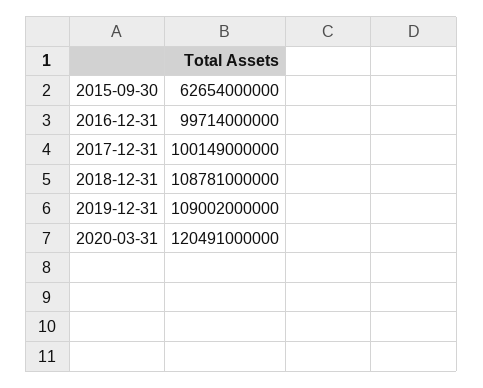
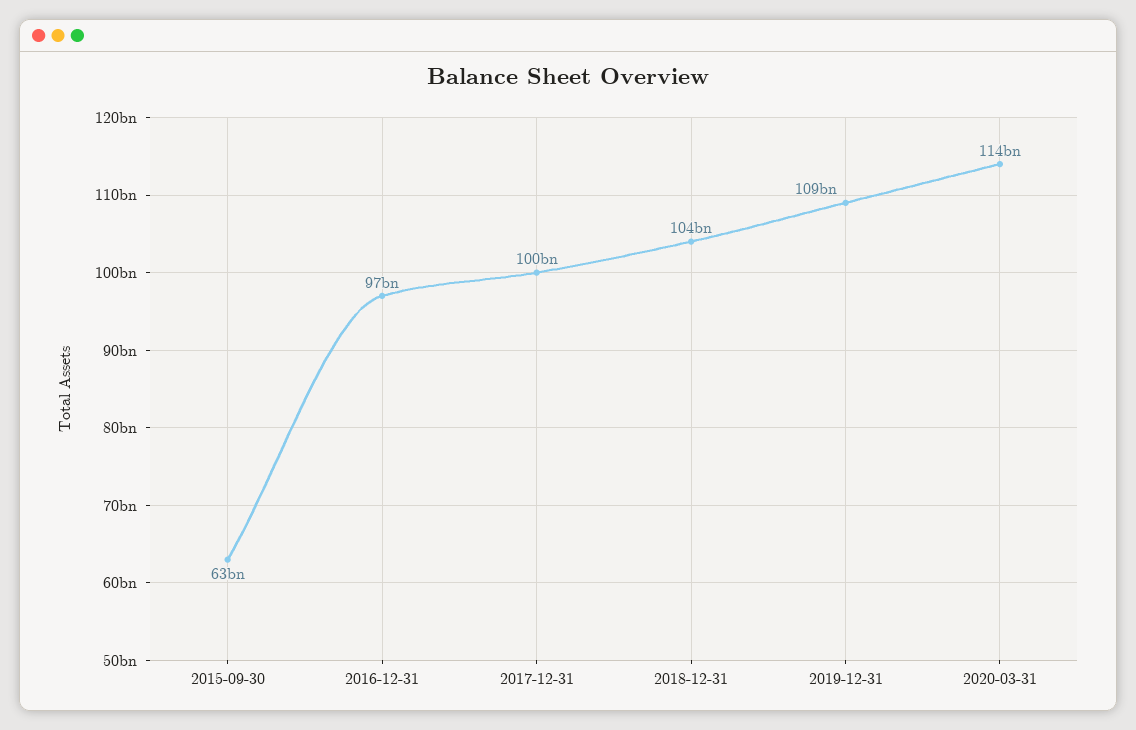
  {
    "2015-09-30": 62654000000,
-   "2016-12-31": 99714000000,
+   "2016-12-31": 97000000000,
    "2017-12-31": 100149000000,
-   "2018-12-31": 108781000000,
+   "2018-12-31": 104000000000,
    "2019-12-31": 109002000000,
-   "2020-03-31": 120491000000
+   "2020-03-31": 114000000000
  }

